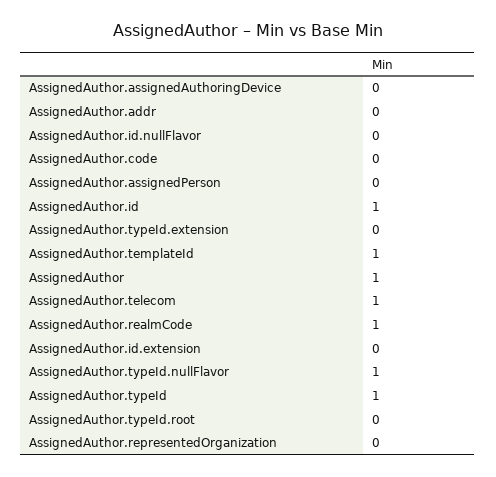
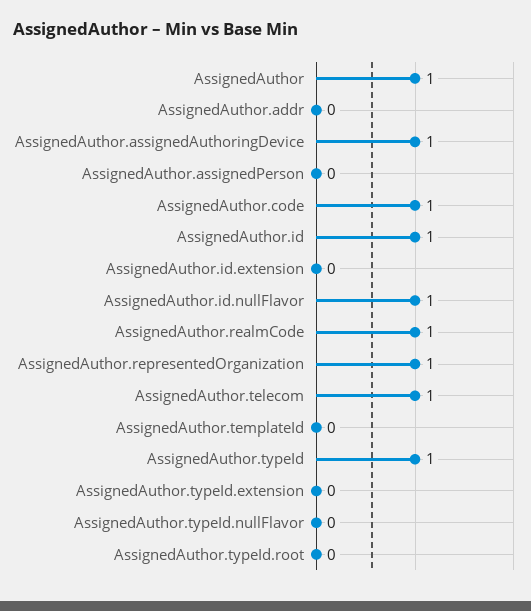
  {
-   "AssignedAuthor.assignedAuthoringDevice": 0,
+   "AssignedAuthor.assignedAuthoringDevice": 1,
    "AssignedAuthor.addr": 0,
-   "AssignedAuthor.id.nullFlavor": 0,
+   "AssignedAuthor.id.nullFlavor": 1,
-   "AssignedAuthor.code": 0,
+   "AssignedAuthor.code": 1,
    "AssignedAuthor.assignedPerson": 0,
    "AssignedAuthor.id": 1,
    "AssignedAuthor.typeId.extension": 0,
-   "AssignedAuthor.templateId": 1,
+   "AssignedAuthor.templateId": 0,
    "AssignedAuthor": 1,
    "AssignedAuthor.telecom": 1,
    "AssignedAuthor.realmCode": 1,
    "AssignedAuthor.id.extension": 0,
-   "AssignedAuthor.typeId.nullFlavor": 1,
+   "AssignedAuthor.typeId.nullFlavor": 0,
    "AssignedAuthor.typeId": 1,
    "AssignedAuthor.typeId.root": 0,
-   "AssignedAuthor.representedOrganization": 0
+   "AssignedAuthor.representedOrganization": 1
  }

